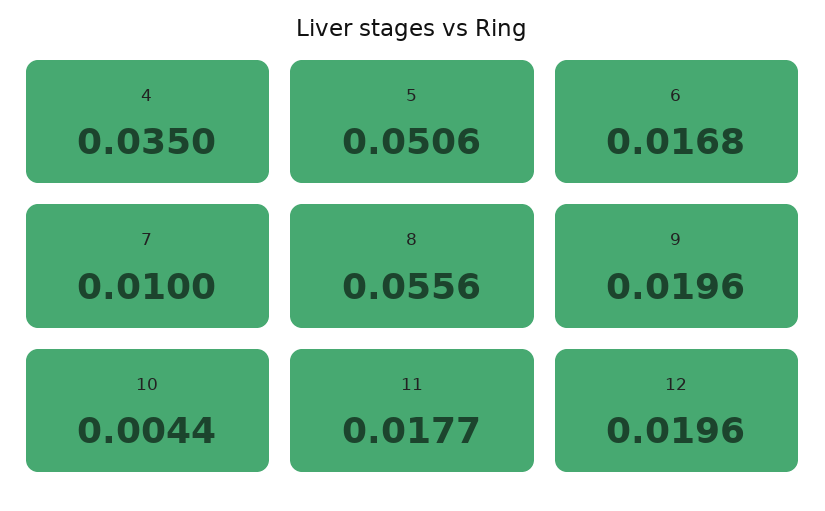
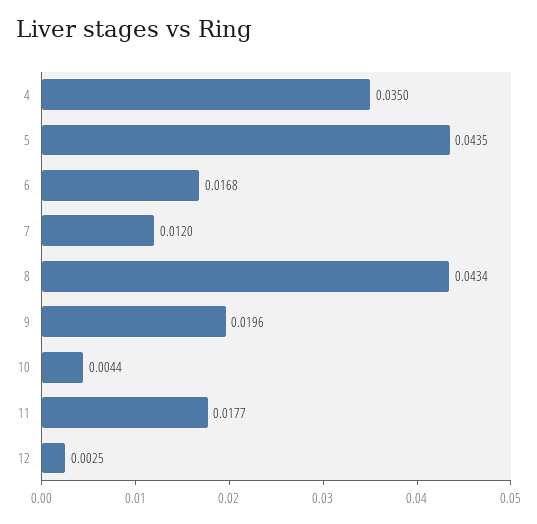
  {
    "4": 0.035,
-   "5": 0.0506,
+   "5": 0.0435,
    "6": 0.0168,
-   "7": 0.01,
+   "7": 0.012,
-   "8": 0.0556,
+   "8": 0.0434,
    "9": 0.0196,
    "10": 0.0044,
    "11": 0.0177,
-   "12": 0.0196
+   "12": 0.0025
  }

